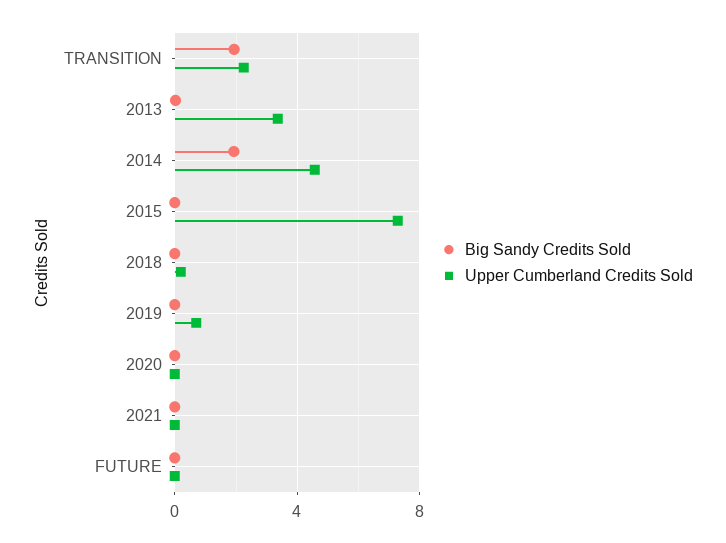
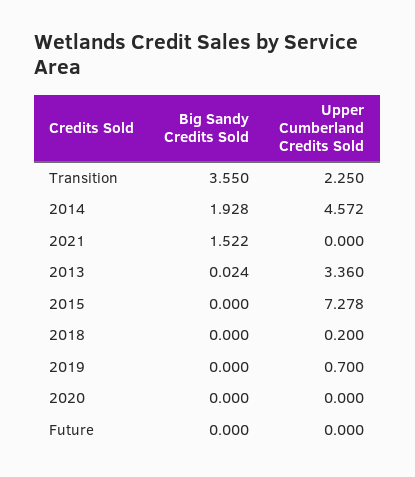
  {
    "Big Sandy Credits Sold": {
-     "TRANSITION": 2,
+     "TRANSITION": 3.55,
      "2013": 0.024,
      "2014": 1.928,
      "2015": 0,
      "2018": 0,
      "2019": 0,
      "2020": 0,
-     "2021": 0,
+     "2021": 1.522,
      "FUTURE": 0
    },
    "Upper Cumberland Credits Sold": {
      "TRANSITION": 2.25,
      "2013": 3.36,
      "2014": 4.572,
      "2015": 7.278,
      "2018": 0.2,
      "2019": 0.7,
      "2020": 0,
      "2021": 0,
      "FUTURE": 0
    }
  }

